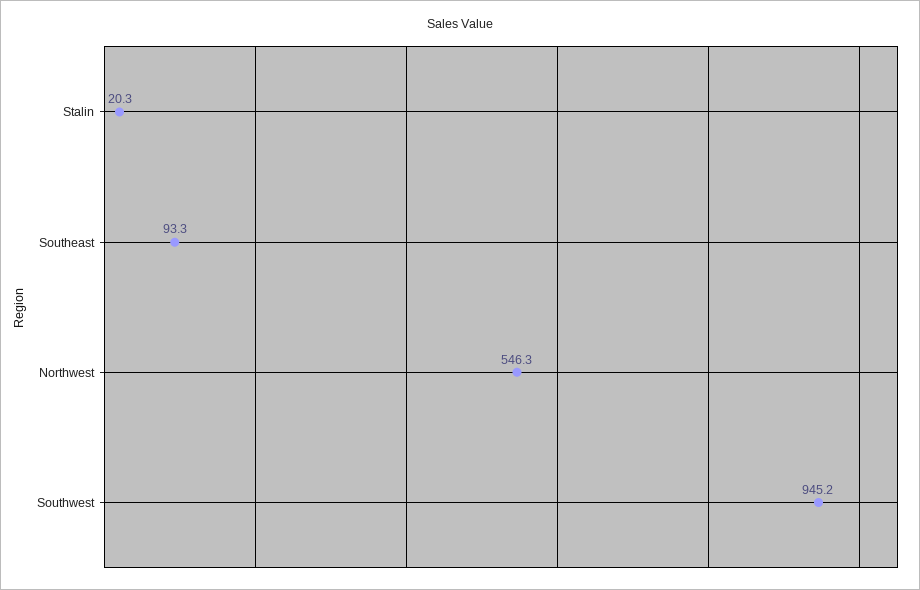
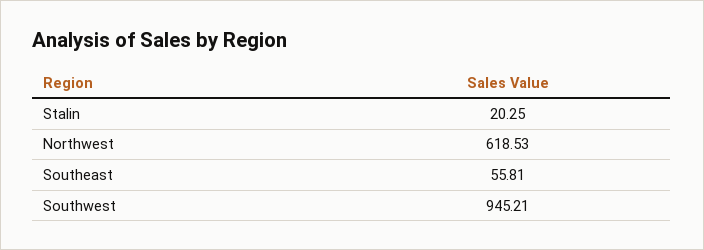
  {
    "Stalin": 20.25,
-   "Southeast": 93.3,
+   "Southeast": 55.81,
-   "Northwest": 546.3,
+   "Northwest": 618.53,
    "Southwest": 945.21
  }

